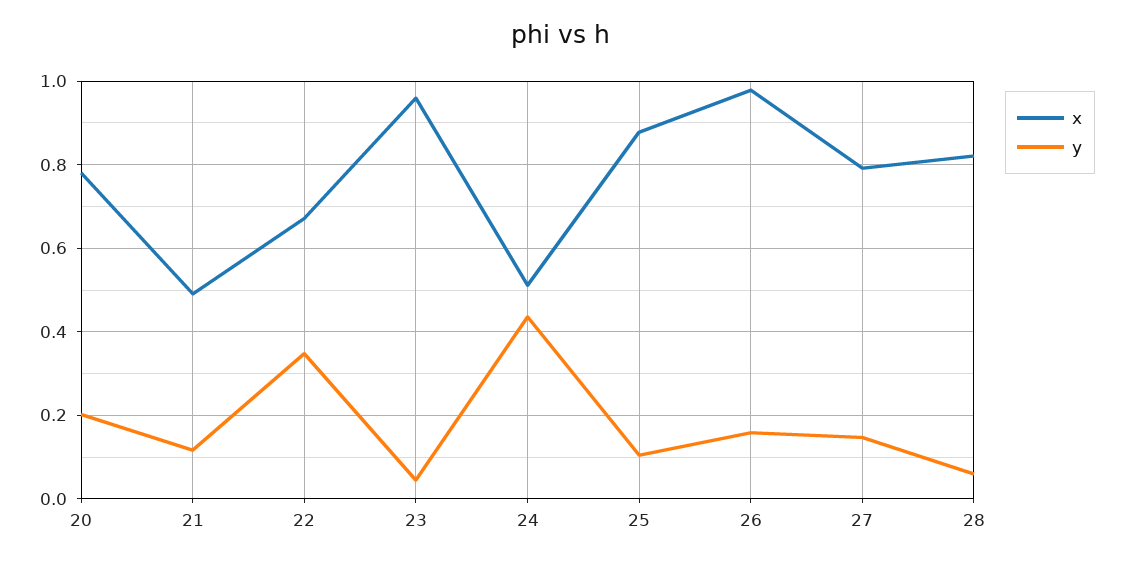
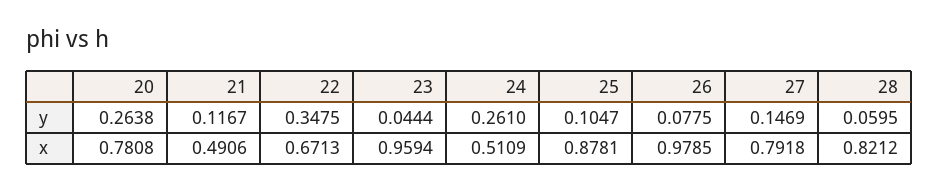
  {
    "x": {
      "20": 0.7808,
      "21": 0.4906,
      "22": 0.6713,
      "23": 0.9594,
      "24": 0.5109,
      "25": 0.8781,
      "26": 0.9785,
      "27": 0.7918,
      "28": 0.8212
    },
    "y": {
-     "20": 0.2,
+     "20": 0.2638,
      "21": 0.1167,
      "22": 0.3475,
      "23": 0.0444,
-     "24": 0.44,
+     "24": 0.261,
      "25": 0.1047,
-     "26": 0.16,
+     "26": 0.0775,
      "27": 0.1469,
      "28": 0.0595
    }
  }

